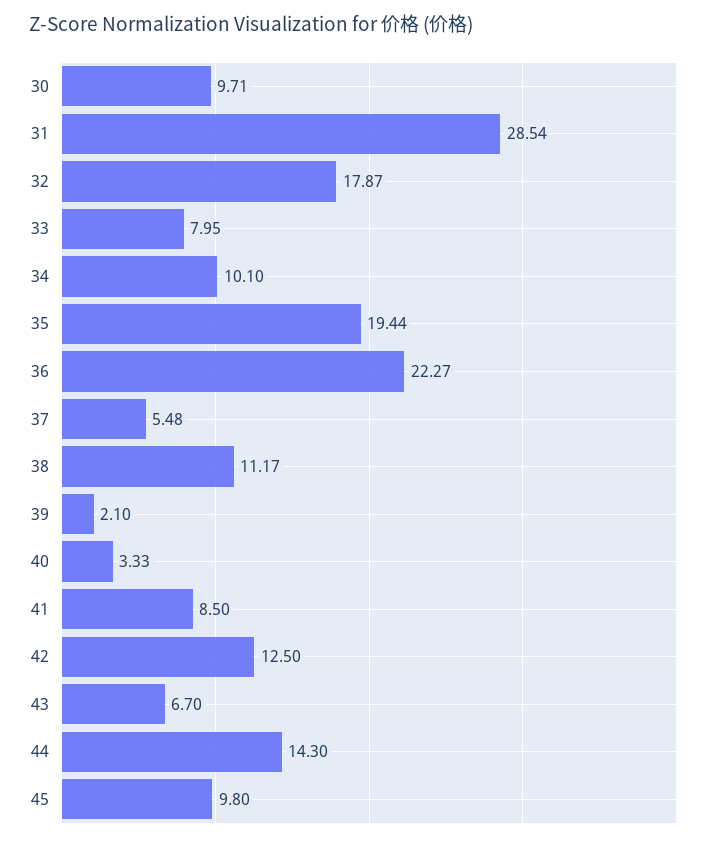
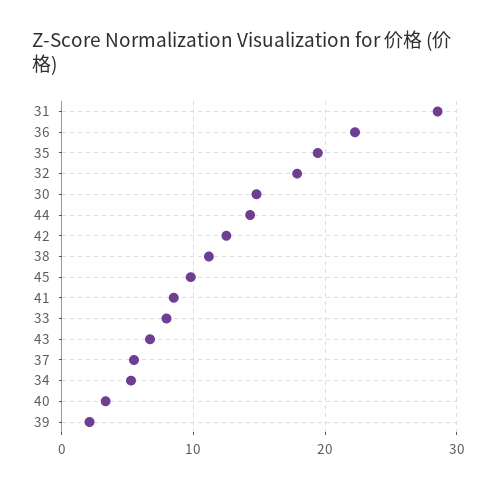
  {
-   "30": 9.71,
+   "30": 15,
    "31": 28.54,
    "32": 17.87,
    "33": 7.95,
-   "34": 10.1,
+   "34": 5,
    "35": 19.44,
    "36": 22.27,
    "37": 5.48,
    "38": 11.17,
    "39": 2.1,
    "40": 3.33,
    "41": 8.5,
    "42": 12.5,
    "43": 6.7,
    "44": 14.3,
    "45": 9.8
  }

